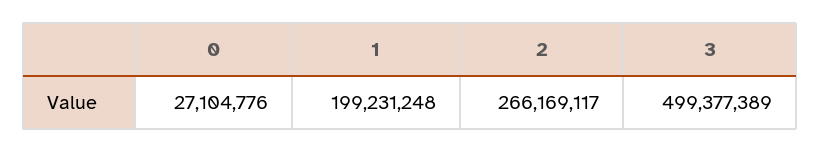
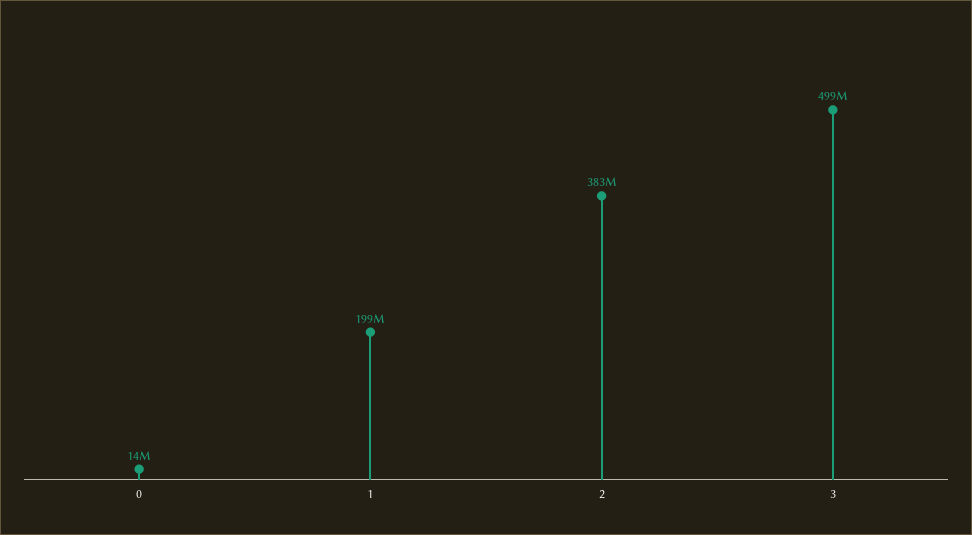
  {
-   "0": 27104776,
+   "0": 14000000,
    "1": 199231248,
-   "2": 266169117,
+   "2": 383000000,
    "3": 499377389
  }

